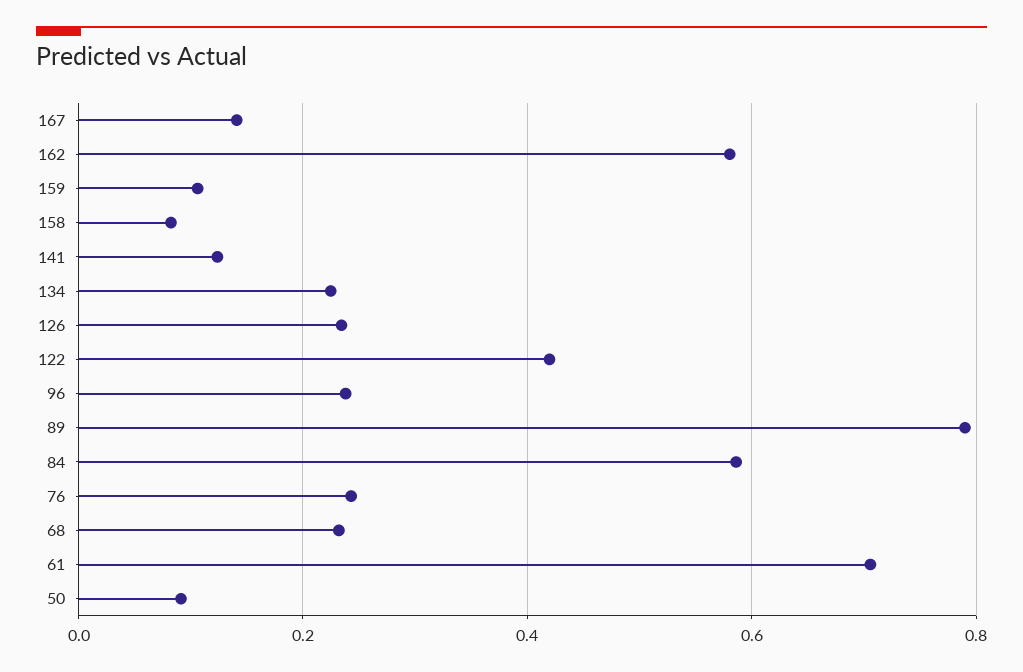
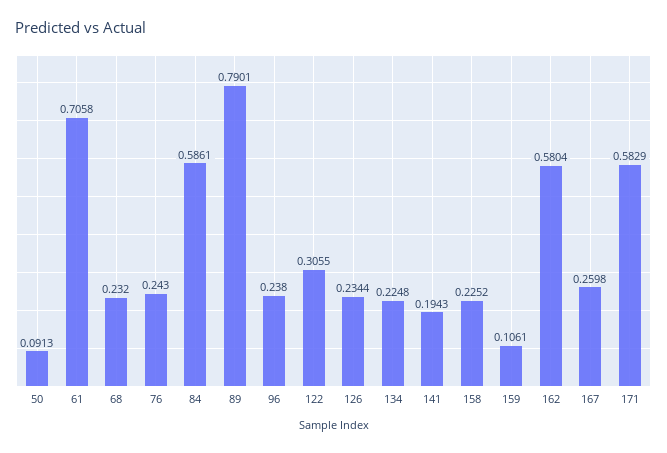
  {
-   "167": 0.14,
+   "167": 0.2598,
    "162": 0.5804,
    "159": 0.1061,
-   "158": 0.08,
+   "158": 0.2252,
-   "141": 0.12,
+   "141": 0.1943,
    "134": 0.2248,
    "126": 0.2344,
-   "122": 0.42,
+   "122": 0.3055,
    "96": 0.238,
    "89": 0.7901,
    "84": 0.5861,
    "76": 0.243,
    "68": 0.232,
    "61": 0.7058,
-   "50": 0.0913
+   "50": 0.0913,
+   "171": 0.5829
  }

